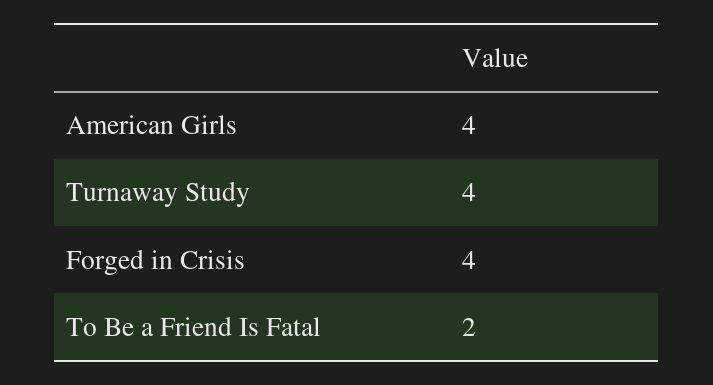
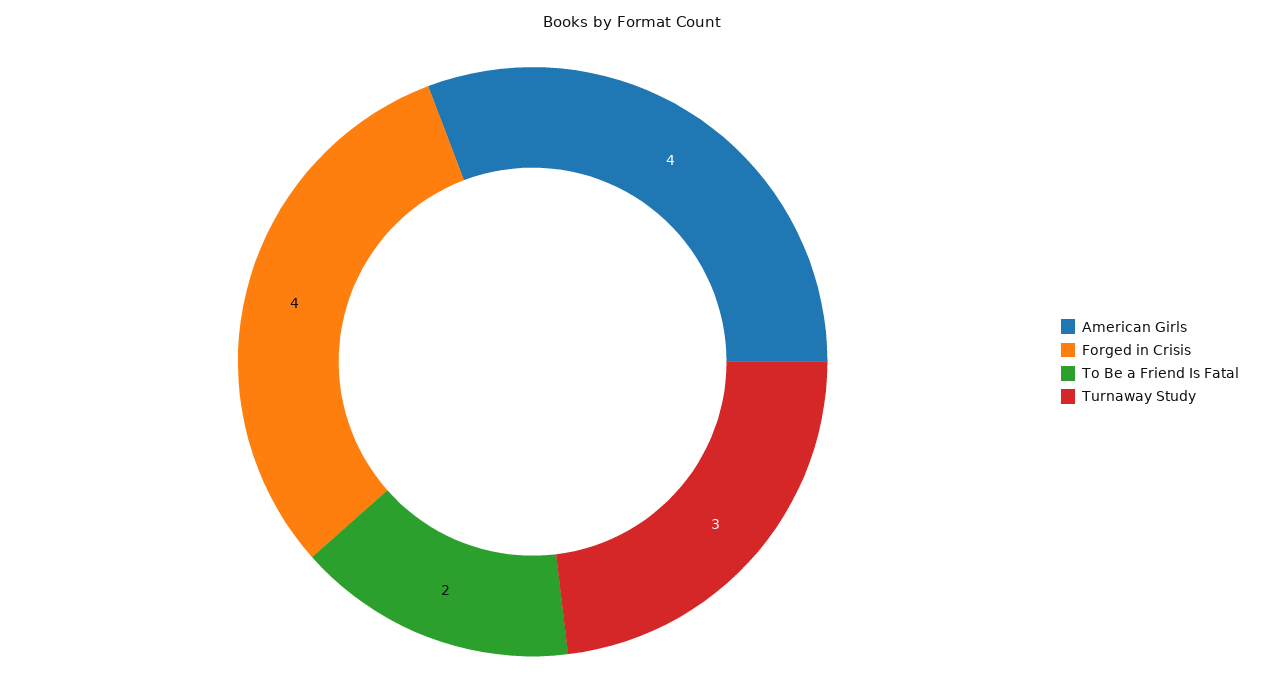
  {
    "American Girls": 4,
-   "Turnaway Study": 4,
+   "Turnaway Study": 3,
    "Forged in Crisis": 4,
    "To Be a Friend Is Fatal": 2
  }

